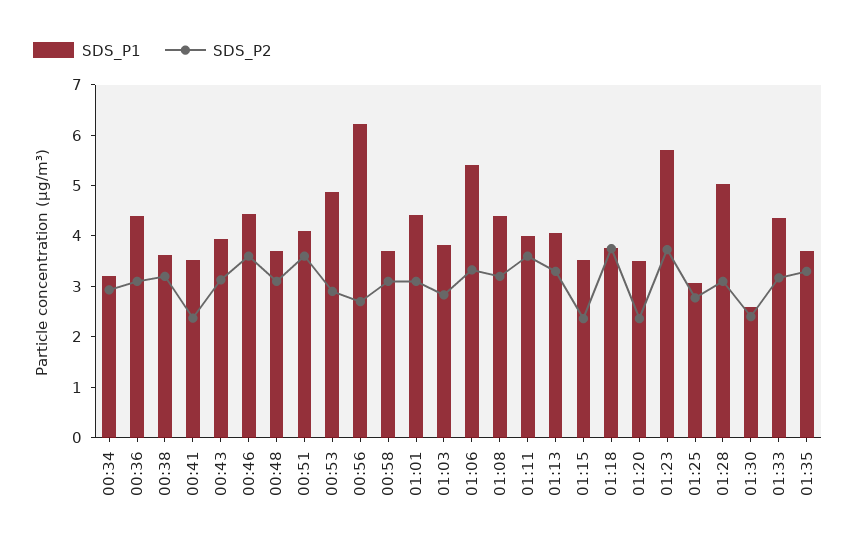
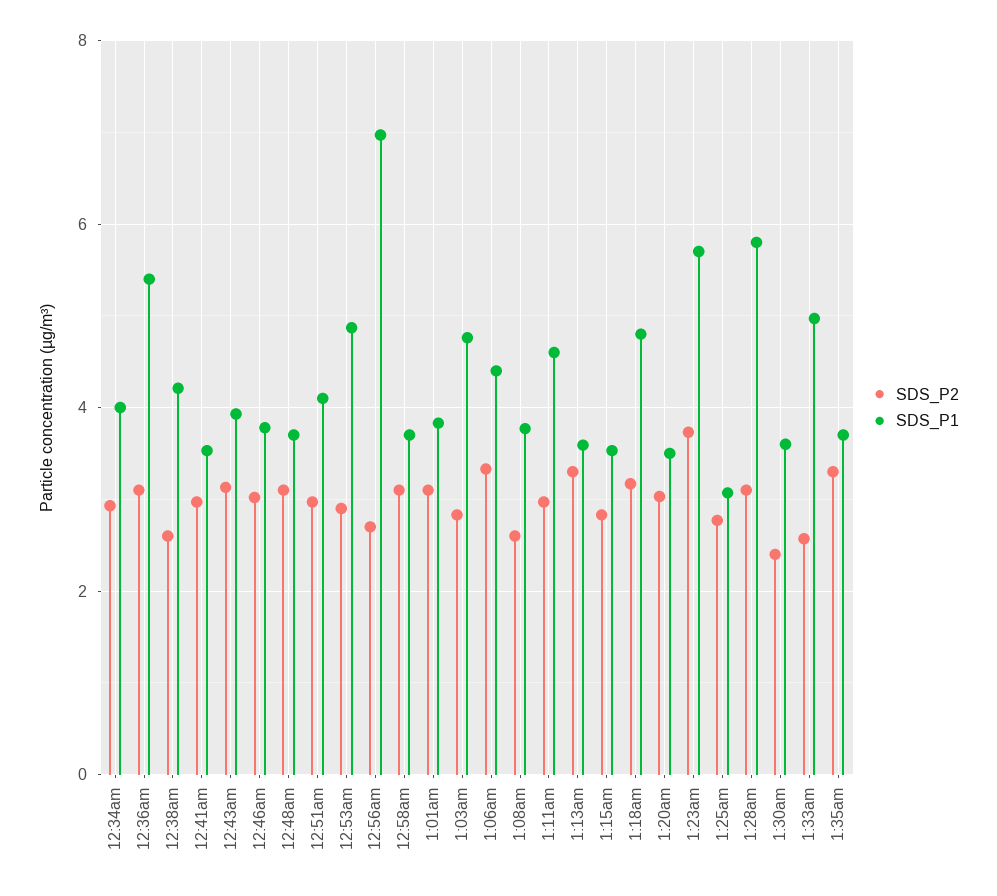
  {
    "SDS_P1": {
-     "00:34": 3.2,
+     "00:34": 4,
-     "00:36": 4.4,
+     "00:36": 5.4,
-     "00:38": 3.6,
+     "00:38": 4.2,
      "00:41": 3.6,
      "00:43": 4,
-     "00:46": 4.4,
+     "00:46": 3.8,
      "00:48": 3.8,
      "00:51": 4.2,
      "00:53": 4.8,
-     "00:56": 6.2,
+     "00:56": 7,
      "00:58": 3.8,
-     "01:01": 4.4,
+     "01:01": 3.8,
-     "01:03": 3.8,
+     "01:03": 4.8,
-     "01:06": 5.4,
+     "01:06": 4.4,
-     "01:08": 4.4,
+     "01:08": 3.8,
-     "01:11": 4,
+     "01:11": 4.6,
-     "01:13": 4,
+     "01:13": 3.6,
      "01:15": 3.6,
-     "01:18": 3.8,
+     "01:18": 4.8,
      "01:20": 3.6,
      "01:23": 5.8,
      "01:25": 3,
-     "01:28": 5,
+     "01:28": 5.8,
-     "01:30": 2.6,
+     "01:30": 3.6,
-     "01:33": 4.4,
+     "01:33": 5,
      "01:35": 3.8
    },
    "SDS_P2": {
      "00:34": 3,
      "00:36": 3.2,
-     "00:38": 3.2,
+     "00:38": 2.6,
-     "00:41": 2.4,
+     "00:41": 3,
      "00:43": 3.2,
-     "00:46": 3.6,
+     "00:46": 3,
      "00:48": 3.2,
-     "00:51": 3.6,
+     "00:51": 3,
      "00:53": 3,
      "00:56": 2.8,
      "00:58": 3.2,
      "01:01": 3.2,
      "01:03": 2.8,
      "01:06": 3.4,
-     "01:08": 3.2,
+     "01:08": 2.6,
-     "01:11": 3.6,
+     "01:11": 3,
      "01:13": 3.4,
-     "01:15": 2.4,
+     "01:15": 2.8,
-     "01:18": 3.8,
+     "01:18": 3.2,
-     "01:20": 2.4,
+     "01:20": 3,
      "01:23": 3.8,
      "01:25": 2.8,
      "01:28": 3.2,
      "01:30": 2.4,
-     "01:33": 3.2,
+     "01:33": 2.6,
      "01:35": 3.4
    }
  }

